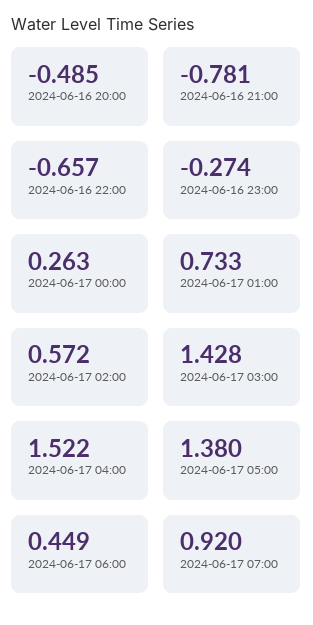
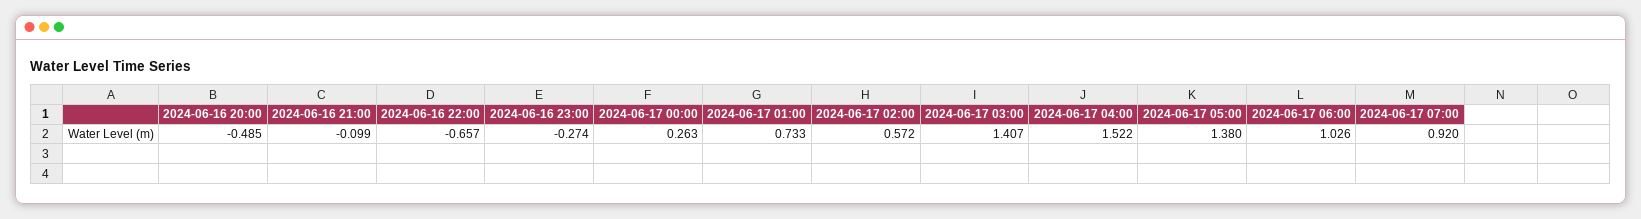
  {
    "2024-06-16 20:00": -0.485,
-   "2024-06-16 21:00": -0.781,
+   "2024-06-16 21:00": -0.099,
    "2024-06-16 22:00": -0.657,
    "2024-06-16 23:00": -0.274,
    "2024-06-17 00:00": 0.263,
    "2024-06-17 01:00": 0.733,
    "2024-06-17 02:00": 0.572,
-   "2024-06-17 03:00": 1.428,
+   "2024-06-17 03:00": 1.407,
    "2024-06-17 04:00": 1.522,
    "2024-06-17 05:00": 1.38,
-   "2024-06-17 06:00": 0.449,
+   "2024-06-17 06:00": 1.026,
    "2024-06-17 07:00": 0.92
  }

